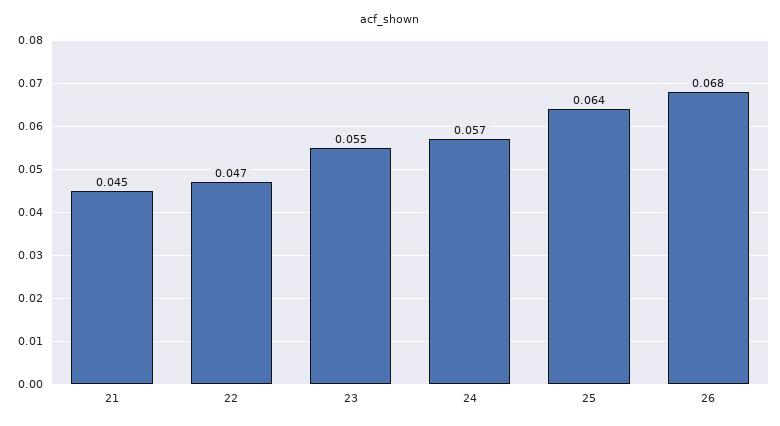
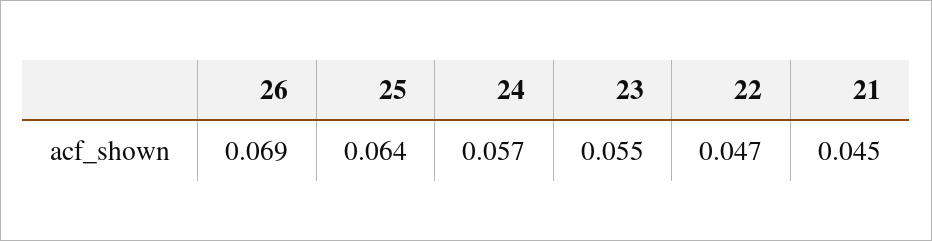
  {
    "21": 0.045,
    "22": 0.047,
    "23": 0.055,
    "24": 0.057,
    "25": 0.064,
-   "26": 0.068
+   "26": 0.069
  }

